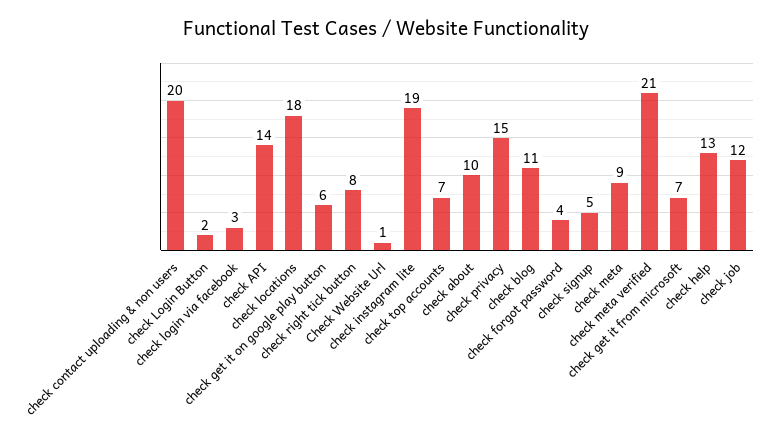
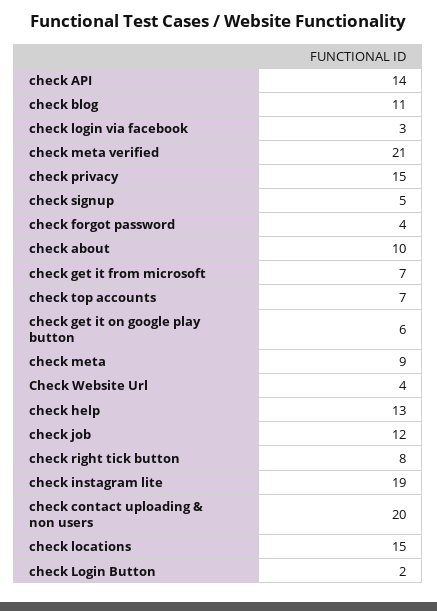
  {
    "check contact uploading & non users": 20,
    "check Login Button": 2,
    "check login via facebook": 3,
    "check API": 14,
-   "check locations": 18,
+   "check locations": 15,
    "check get it on google play button": 6,
    "check right tick button": 8,
-   "Check Website Url": 1,
+   "Check Website Url": 4,
    "check instagram lite": 19,
    "check top accounts": 7,
    "check about": 10,
    "check privacy": 15,
    "check blog": 11,
    "check forgot password": 4,
    "check signup": 5,
    "check meta": 9,
    "check meta verified": 21,
    "check get it from microsoft": 7,
    "check help": 13,
    "check job": 12
  }

